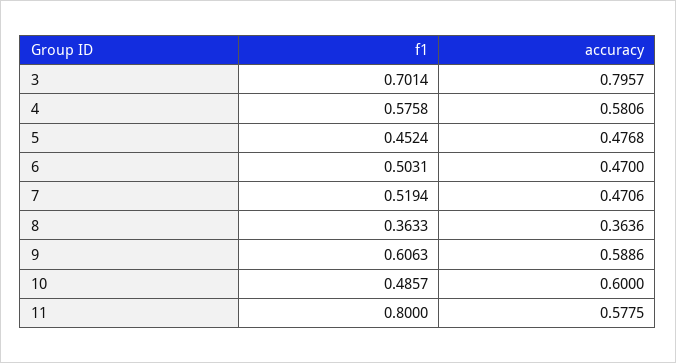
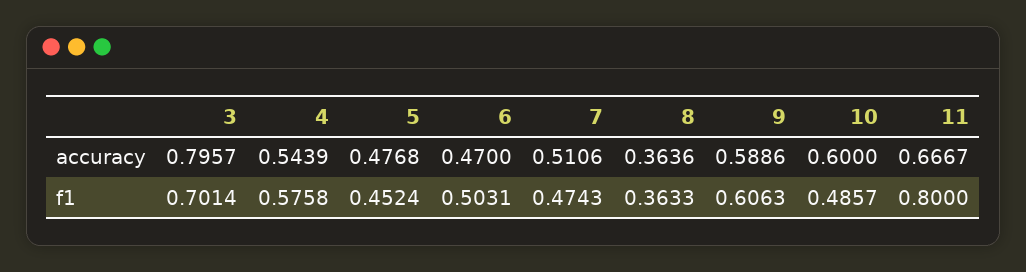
  {
    "f1": {
      "3": 0.7014,
      "4": 0.5758,
      "5": 0.4524,
      "6": 0.5031,
-     "7": 0.5194,
+     "7": 0.4743,
      "8": 0.3633,
      "9": 0.6063,
      "10": 0.4857,
      "11": 0.8
    },
    "accuracy": {
      "3": 0.7957,
-     "4": 0.5806,
+     "4": 0.5439,
      "5": 0.4768,
      "6": 0.47,
-     "7": 0.4706,
+     "7": 0.5106,
      "8": 0.3636,
      "9": 0.5886,
      "10": 0.6,
-     "11": 0.5775
+     "11": 0.6667
    }
  }

